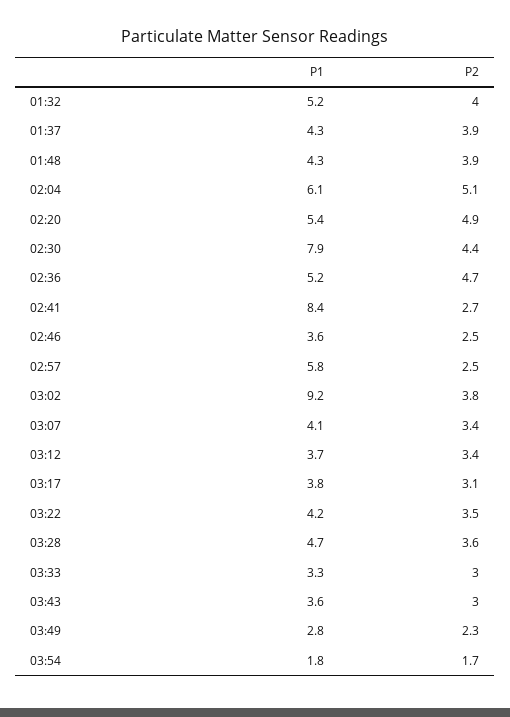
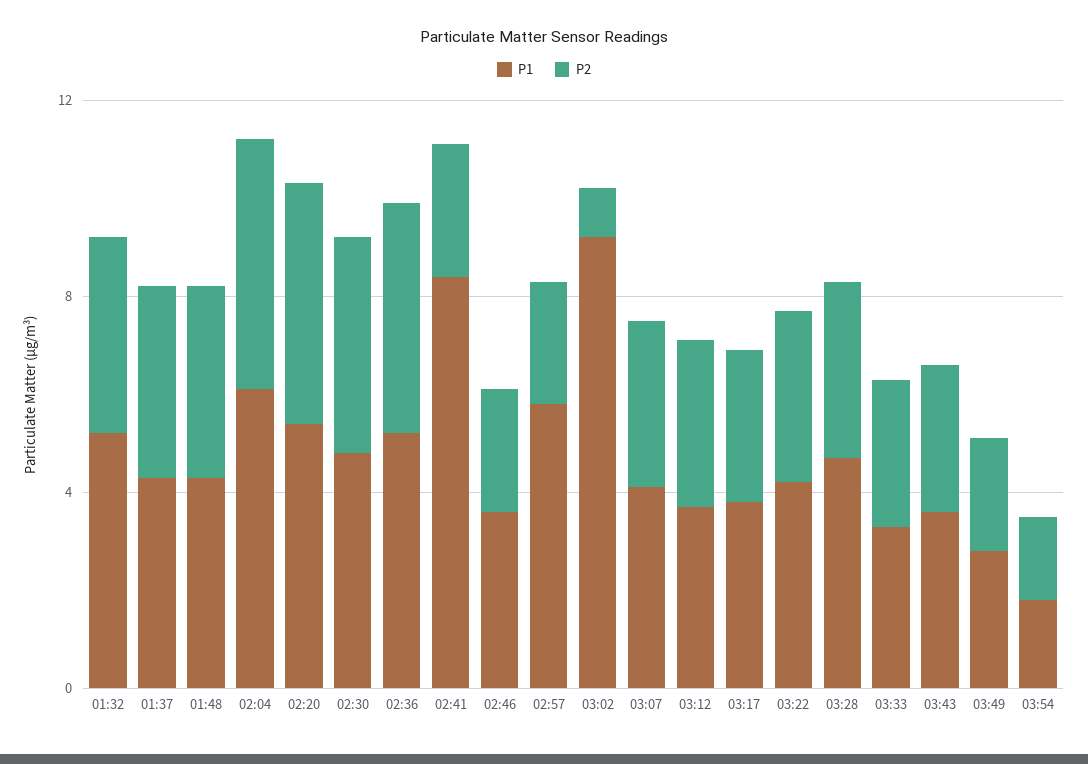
  {
    "P1": {
      "01:32": 5.2,
      "01:37": 4.3,
      "01:48": 4.3,
      "02:04": 6.1,
      "02:20": 5.4,
-     "02:30": 7.9,
+     "02:30": 5,
      "02:36": 5.2,
      "02:41": 8.4,
      "02:46": 3.6,
      "02:57": 5.8,
      "03:02": 9.2,
      "03:07": 4.1,
      "03:12": 3.7,
      "03:17": 3.8,
      "03:22": 4.2,
      "03:28": 4.7,
      "03:33": 3.3,
      "03:43": 3.6,
      "03:49": 2.8,
      "03:54": 1.8
    },
    "P2": {
      "01:32": 4,
      "01:37": 3.9,
      "01:48": 3.9,
      "02:04": 5.1,
      "02:20": 4.9,
      "02:30": 4.4,
      "02:36": 4.7,
      "02:41": 2.7,
      "02:46": 2.5,
      "02:57": 2.5,
-     "03:02": 3.8,
+     "03:02": 1,
      "03:07": 3.4,
      "03:12": 3.4,
      "03:17": 3.1,
      "03:22": 3.5,
      "03:28": 3.6,
      "03:33": 3,
      "03:43": 3,
      "03:49": 2.3,
      "03:54": 1.7
    }
  }

